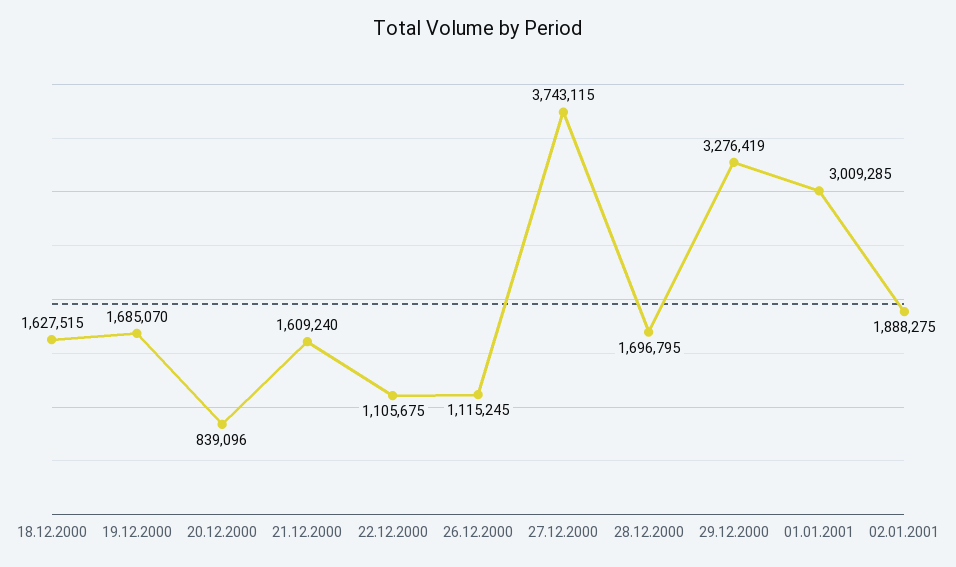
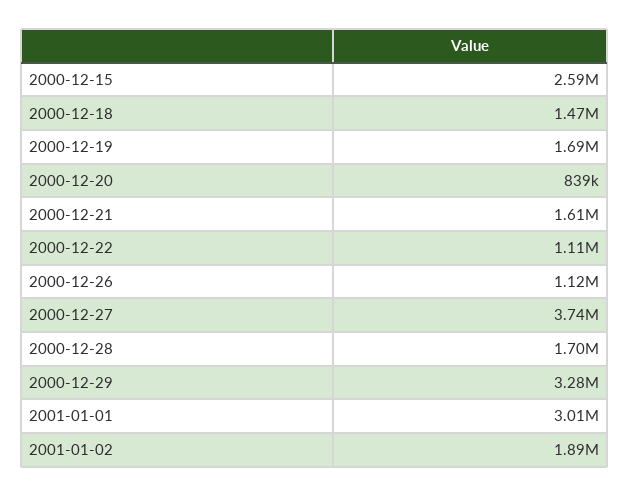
  {
-   "18.12.2000": 1627515,
+   "18.12.2000": 1470000,
    "19.12.2000": 1685070,
    "20.12.2000": 839096,
    "21.12.2000": 1609240,
    "22.12.2000": 1105675,
    "26.12.2000": 1115245,
    "27.12.2000": 3743115,
    "28.12.2000": 1696795,
    "29.12.2000": 3276419,
    "01.01.2001": 3009285,
-   "02.01.2001": 1888275
+   "02.01.2001": 1888275,
+   "2000-12-15": 2590000
  }

